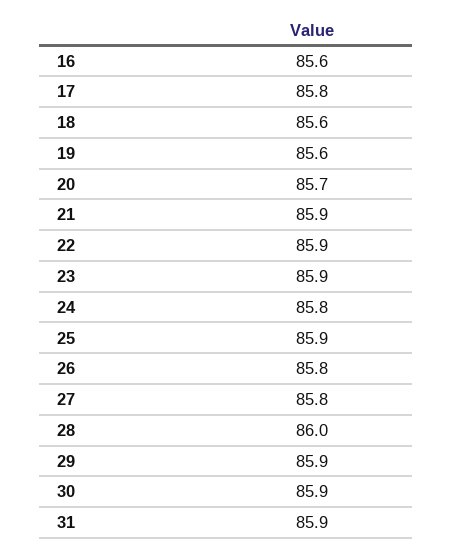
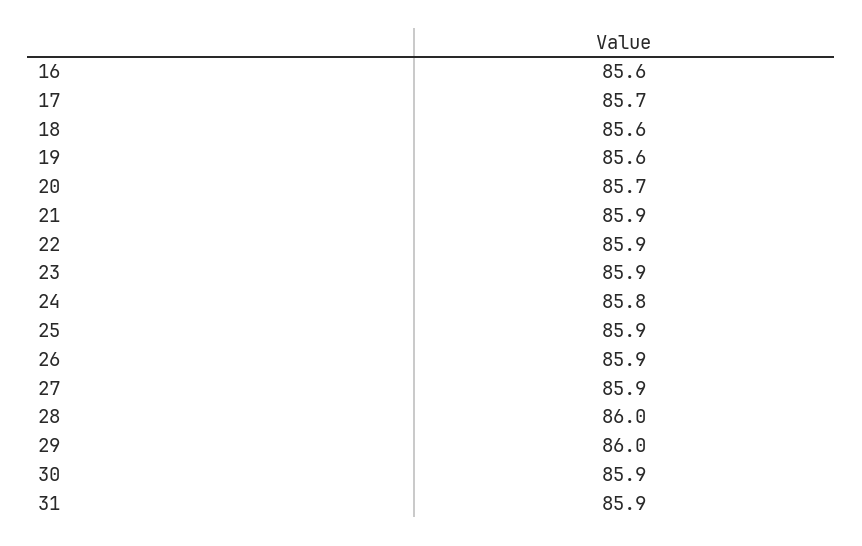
  {
    "16": 85.6,
-   "17": 85.8,
+   "17": 85.7,
    "18": 85.6,
    "19": 85.6,
    "20": 85.7,
    "21": 85.9,
    "22": 85.9,
    "23": 85.9,
    "24": 85.8,
    "25": 85.9,
-   "26": 85.8,
+   "26": 85.9,
-   "27": 85.8,
+   "27": 85.9,
    "28": 86,
-   "29": 85.9,
+   "29": 86,
    "30": 85.9,
    "31": 85.9
  }

